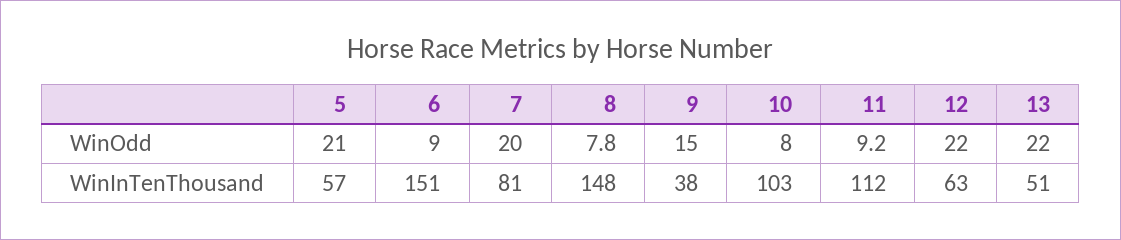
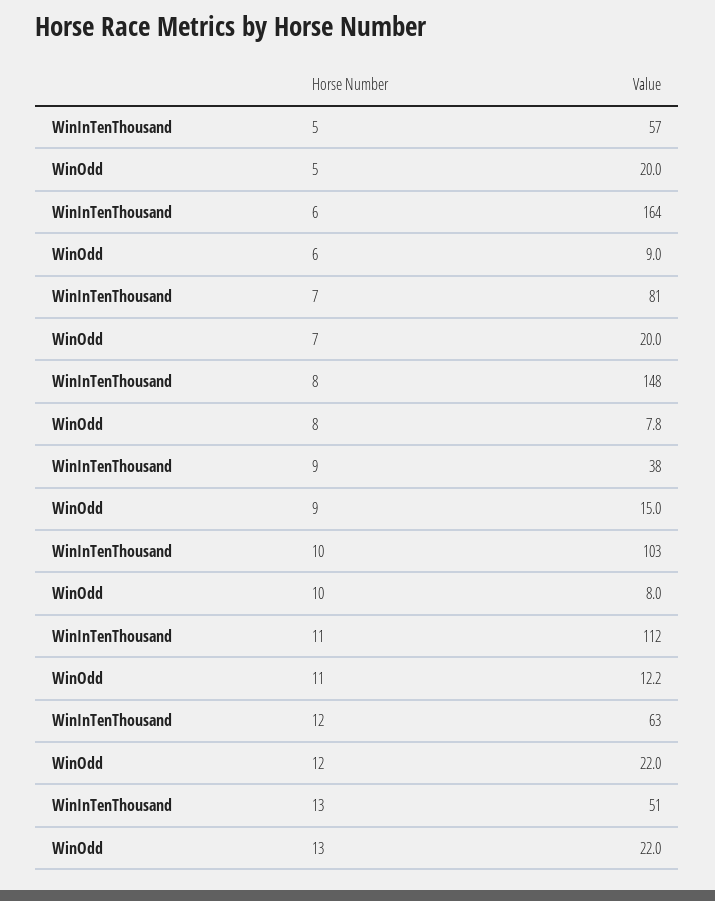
  {
    "5": {
-     "WinOdd": 21,
+     "WinOdd": 20,
      "WinInTenThousand": 57
    },
    "6": {
      "WinOdd": 9,
-     "WinInTenThousand": 151
+     "WinInTenThousand": 164
    },
    "7": {
      "WinOdd": 20,
      "WinInTenThousand": 81
    },
    "8": {
      "WinOdd": 7.8,
      "WinInTenThousand": 148
    },
    "9": {
      "WinOdd": 15,
      "WinInTenThousand": 38
    },
    "10": {
      "WinOdd": 8,
      "WinInTenThousand": 103
    },
    "11": {
-     "WinOdd": 9.2,
+     "WinOdd": 12.2,
      "WinInTenThousand": 112
    },
    "12": {
      "WinOdd": 22,
      "WinInTenThousand": 63
    },
    "13": {
      "WinOdd": 22,
      "WinInTenThousand": 51
    }
  }

